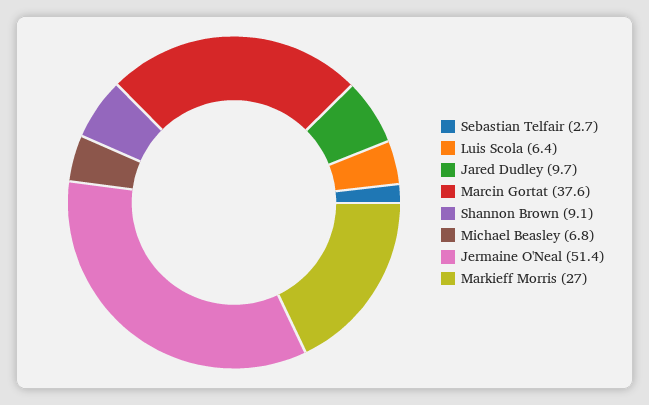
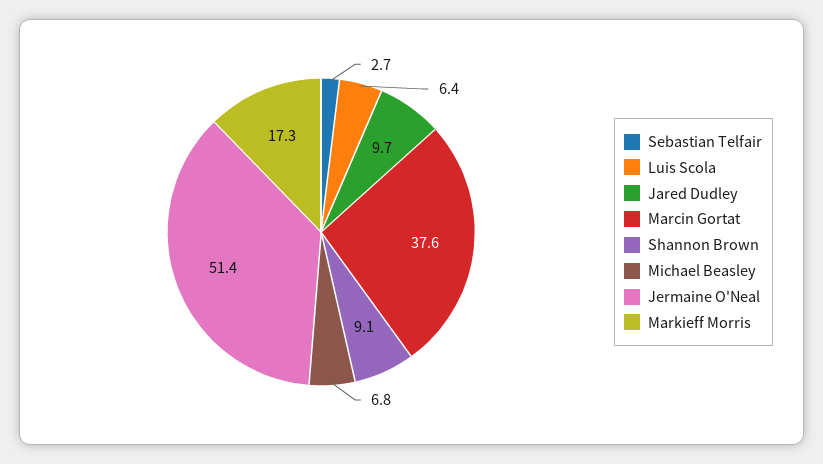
  {
    "Sebastian Telfair": 2.7,
    "Luis Scola": 6.4,
    "Jared Dudley": 9.7,
    "Marcin Gortat": 37.6,
    "Shannon Brown": 9.1,
    "Michael Beasley": 6.8,
    "Jermaine O'Neal": 51.4,
-   "Markieff Morris": 27
+   "Markieff Morris": 17.3
  }

